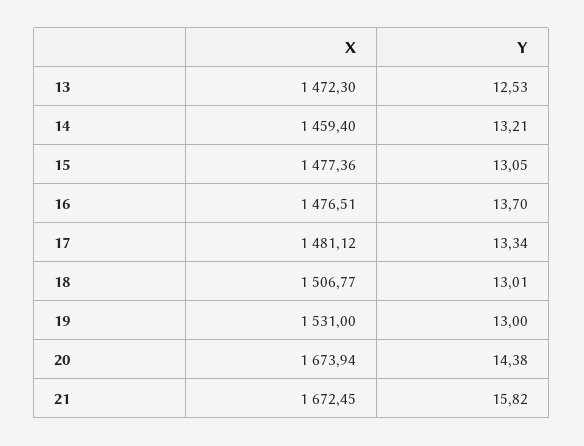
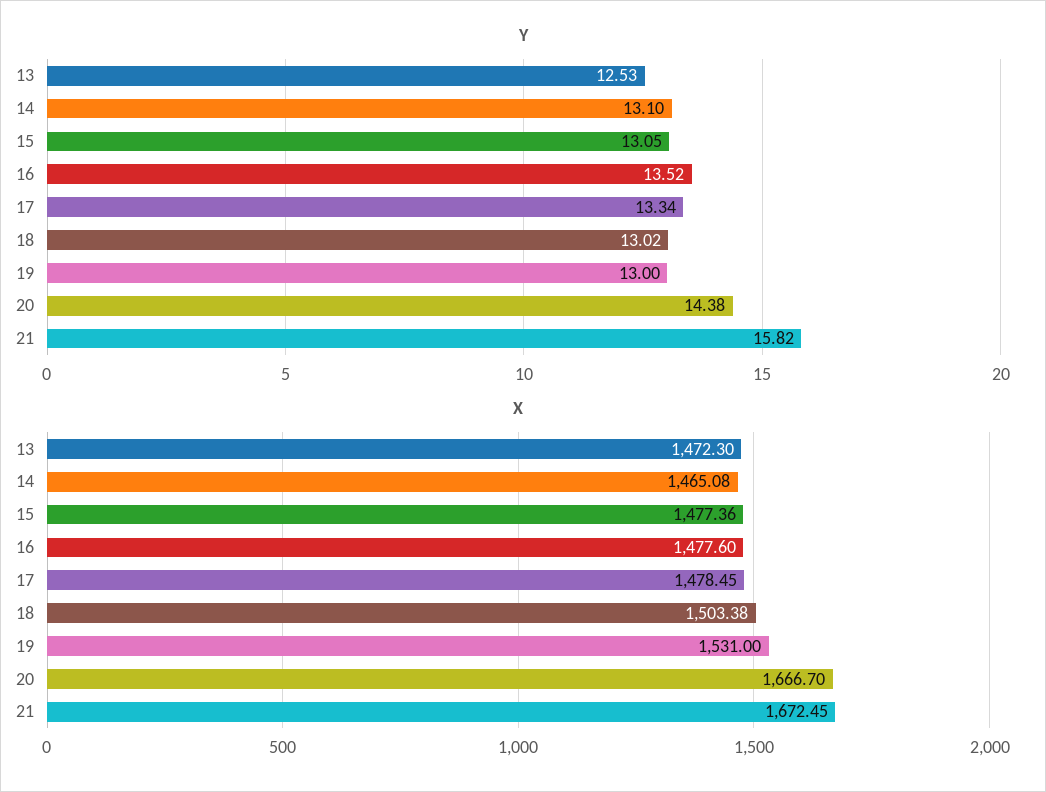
  {
    "X": {
      "13": 1472.3,
-     "14": 1459.4,
+     "14": 1465.08,
      "15": 1477.36,
-     "16": 1476.51,
+     "16": 1477.6,
-     "17": 1481.12,
+     "17": 1478.45,
-     "18": 1506.77,
+     "18": 1503.38,
      "19": 1531,
-     "20": 1673.94,
+     "20": 1666.7,
      "21": 1672.45
    },
    "Y": {
      "13": 12.53,
-     "14": 13.21,
+     "14": 13.1,
      "15": 13.05,
-     "16": 13.7,
+     "16": 13.52,
      "17": 13.34,
-     "18": 13.01,
+     "18": 13.02,
      "19": 13,
      "20": 14.38,
      "21": 15.82
    }
  }

